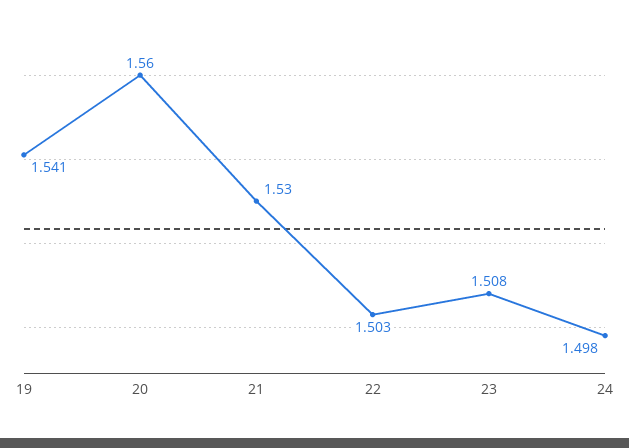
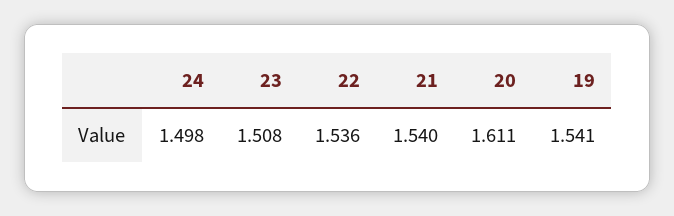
  {
    "19": 1.541,
-   "20": 1.56,
+   "20": 1.611,
-   "21": 1.53,
+   "21": 1.54,
-   "22": 1.503,
+   "22": 1.536,
    "23": 1.508,
    "24": 1.498
  }

